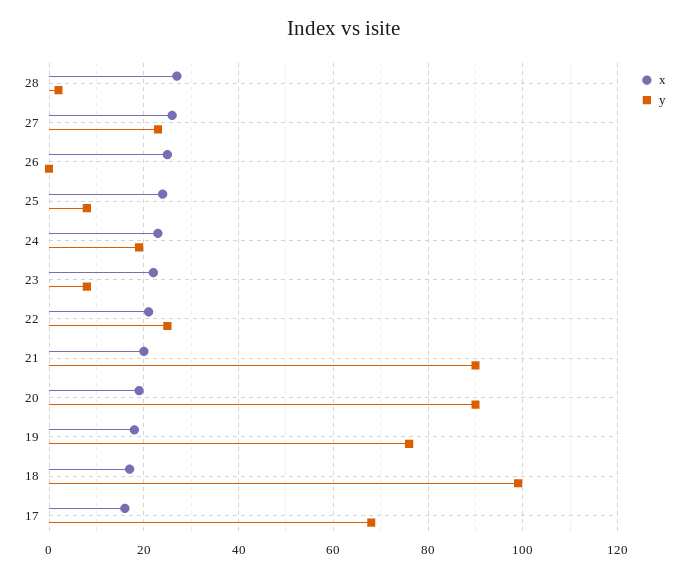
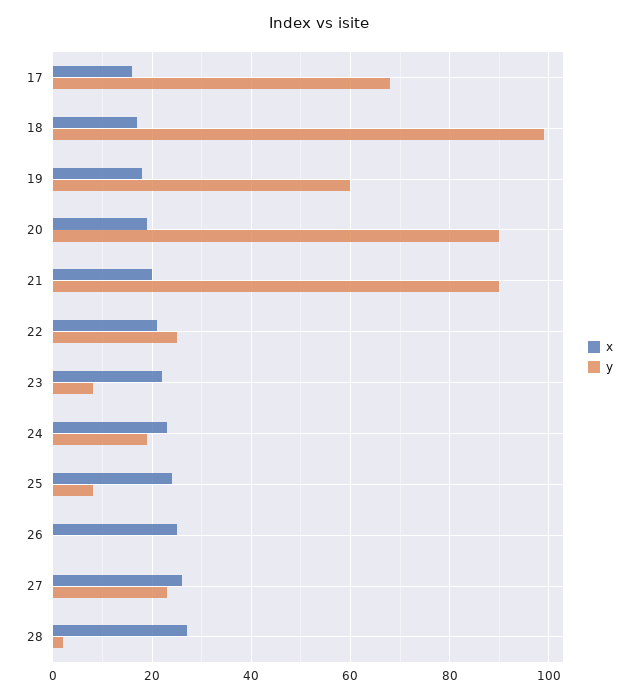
  {
    "x": {
      "28": 25,
      "27": 25,
      "26": 25,
      "25": 25,
      "24": 25,
      "23": 20,
      "22": 20,
      "21": 20,
      "20": 20,
      "19": 20,
      "18": 15,
      "17": 15
    },
    "y": {
      "28": 0,
      "27": 25,
      "26": 0,
      "25": 10,
      "24": 20,
      "23": 10,
      "22": 25,
      "21": 90,
      "20": 90,
-     "19": 75,
+     "19": 60,
      "18": 100,
      "17": 70
    }
  }

